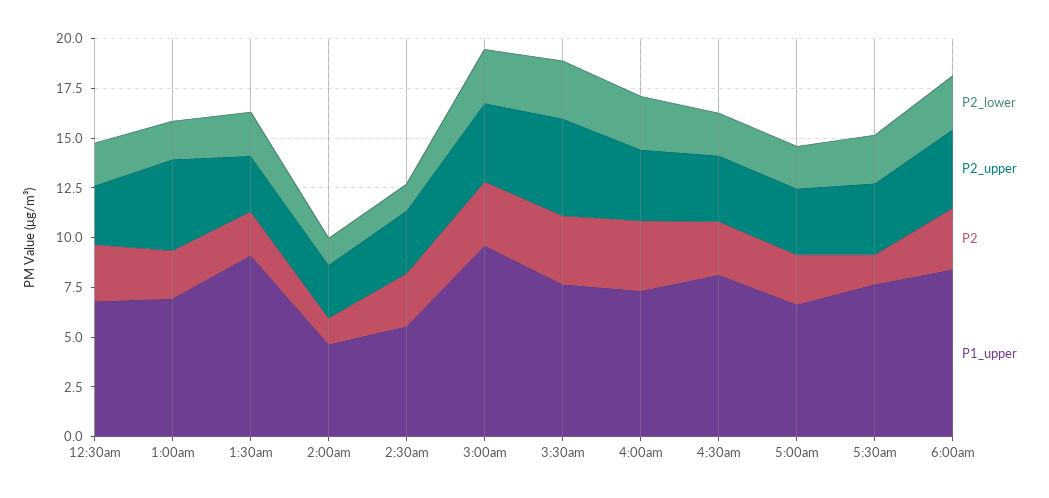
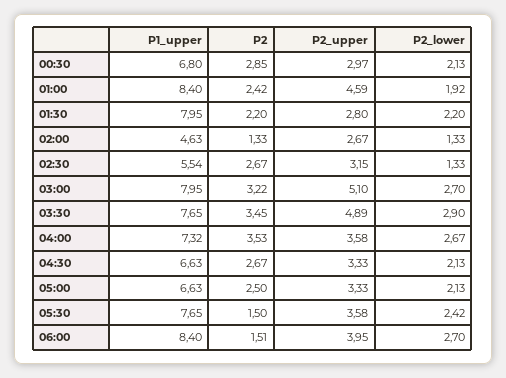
  {
    "P2_lower": {
      "12:30am": 2.13,
      "1:00am": 1.92,
      "1:30am": 2.2,
      "2:00am": 1.33,
      "2:30am": 1.33,
      "3:00am": 2.7,
      "3:30am": 2.9,
      "4:00am": 2.67,
      "4:30am": 2.13,
      "5:00am": 2.13,
      "5:30am": 2.42,
      "6:00am": 2.7
    },
    "P2_upper": {
      "12:30am": 2.97,
      "1:00am": 4.59,
      "1:30am": 2.8,
      "2:00am": 2.67,
      "2:30am": 3.15,
-     "3:00am": 4,
+     "3:00am": 5.1,
      "3:30am": 4.89,
      "4:00am": 3.58,
      "4:30am": 3.33,
      "5:00am": 3.33,
      "5:30am": 3.58,
      "6:00am": 3.95
    },
    "P2": {
      "12:30am": 2.85,
      "1:00am": 2.42,
      "1:30am": 2.2,
      "2:00am": 1.33,
      "2:30am": 2.67,
      "3:00am": 3.22,
      "3:30am": 3.45,
      "4:00am": 3.53,
      "4:30am": 2.67,
      "5:00am": 2.5,
      "5:30am": 1.5,
-     "6:00am": 3
+     "6:00am": 1.51
    },
    "P1_upper": {
      "12:30am": 6.8,
-     "1:00am": 7,
+     "1:00am": 8.4,
-     "1:30am": 9,
+     "1:30am": 7.95,
      "2:00am": 4.63,
      "2:30am": 5.54,
-     "3:00am": 9.5,
+     "3:00am": 7.95,
      "3:30am": 7.65,
      "4:00am": 7.32,
-     "4:30am": 8,
+     "4:30am": 6.63,
      "5:00am": 6.63,
      "5:30am": 7.65,
      "6:00am": 8.4
    }
  }

